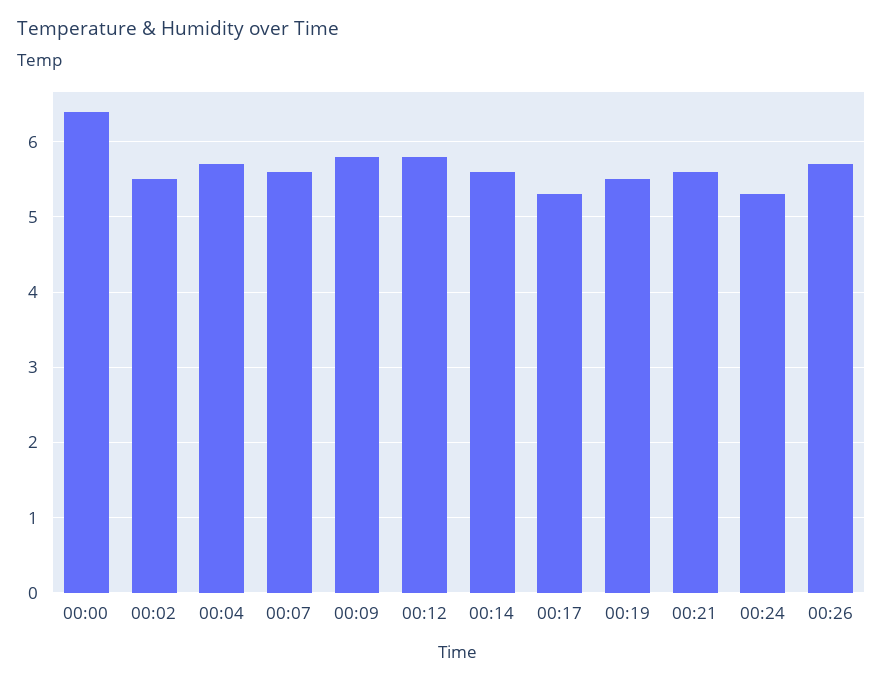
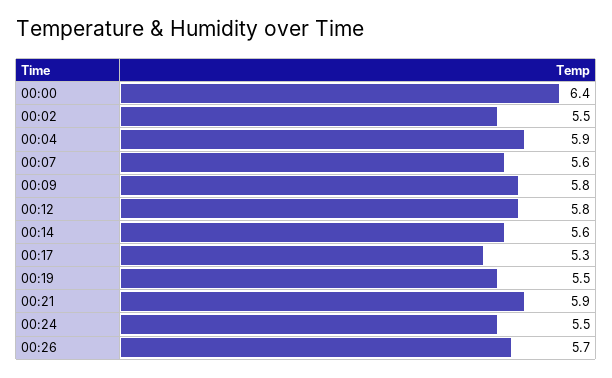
  {
    "00:00": 6.4,
    "00:02": 5.5,
-   "00:04": 5.7,
+   "00:04": 5.9,
    "00:07": 5.6,
    "00:09": 5.8,
    "00:12": 5.8,
    "00:14": 5.6,
    "00:17": 5.3,
    "00:19": 5.5,
-   "00:21": 5.6,
+   "00:21": 5.9,
-   "00:24": 5.3,
+   "00:24": 5.5,
    "00:26": 5.7
  }

